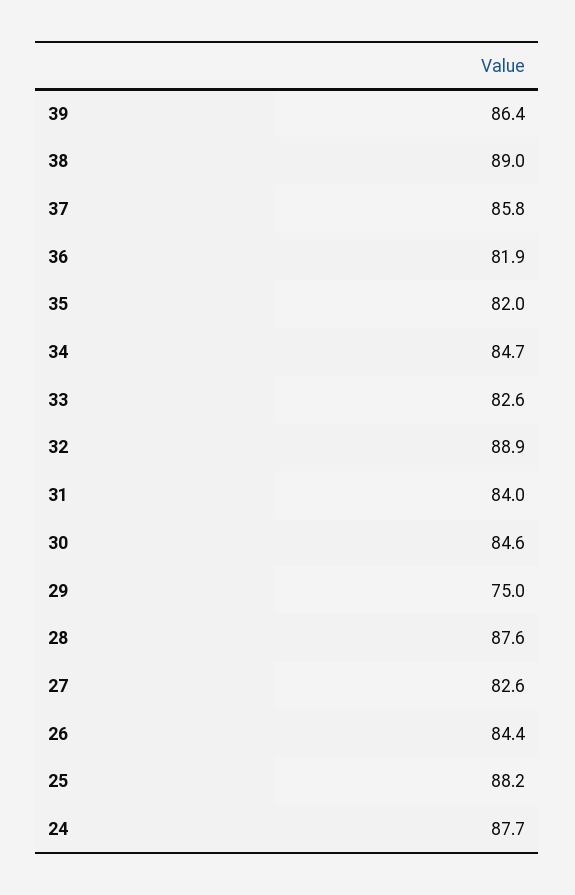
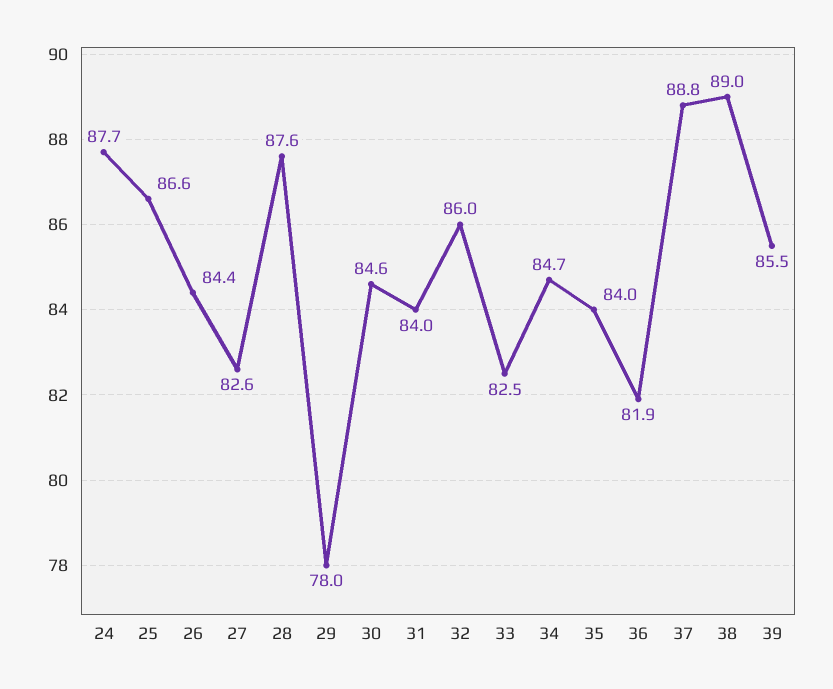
  {
-   "39": 86.4,
+   "39": 85.5,
    "38": 89,
-   "37": 85.8,
+   "37": 88.8,
    "36": 81.9,
-   "35": 82,
+   "35": 84,
    "34": 84.7,
-   "33": 82.6,
+   "33": 82.5,
-   "32": 88.9,
+   "32": 86,
    "31": 84,
    "30": 84.6,
-   "29": 75,
+   "29": 78,
    "28": 87.6,
    "27": 82.6,
    "26": 84.4,
-   "25": 88.2,
+   "25": 86.6,
    "24": 87.7
  }

